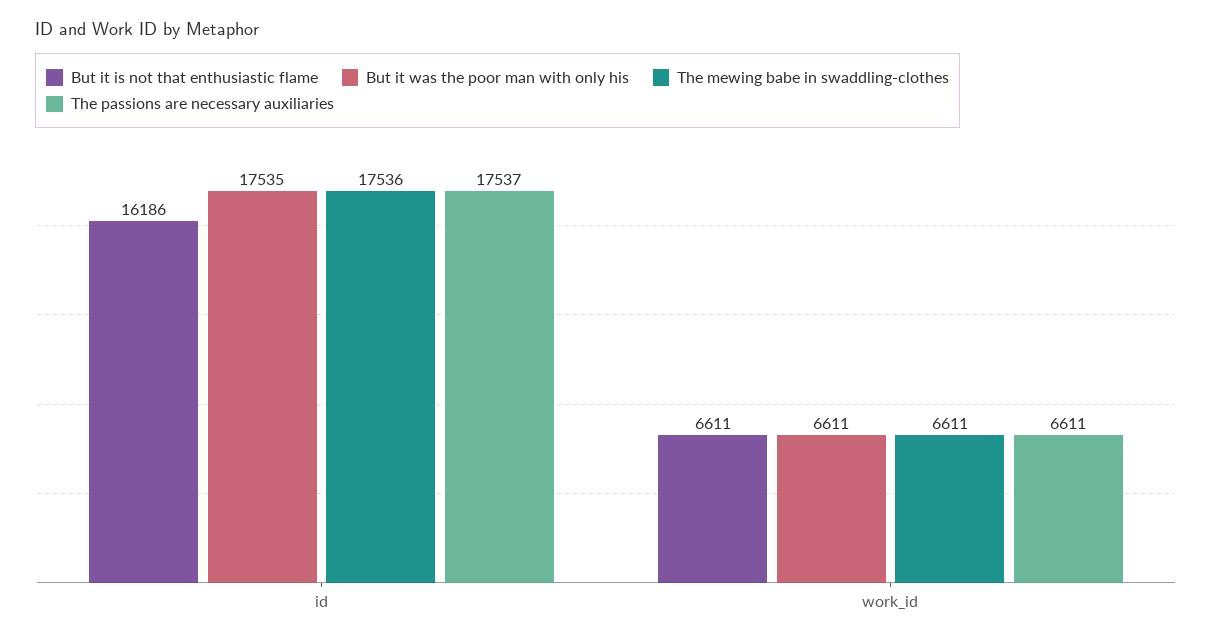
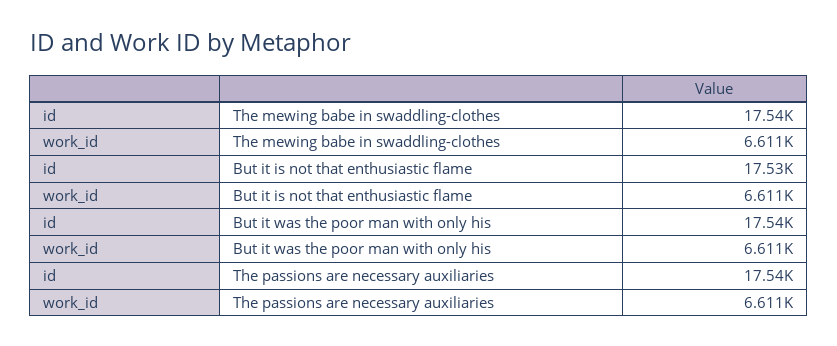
  {
    "But it is not that enthusiastic flame": {
-     "id": 16186,
+     "id": 17530,
      "work_id": 6611
    },
    "But it was the poor man with only his": {
      "id": 17535,
      "work_id": 6611
    },
    "The mewing babe in swaddling-clothes": {
      "id": 17536,
      "work_id": 6611
    },
    "The passions are necessary auxiliaries": {
      "id": 17537,
      "work_id": 6611
    }
  }

